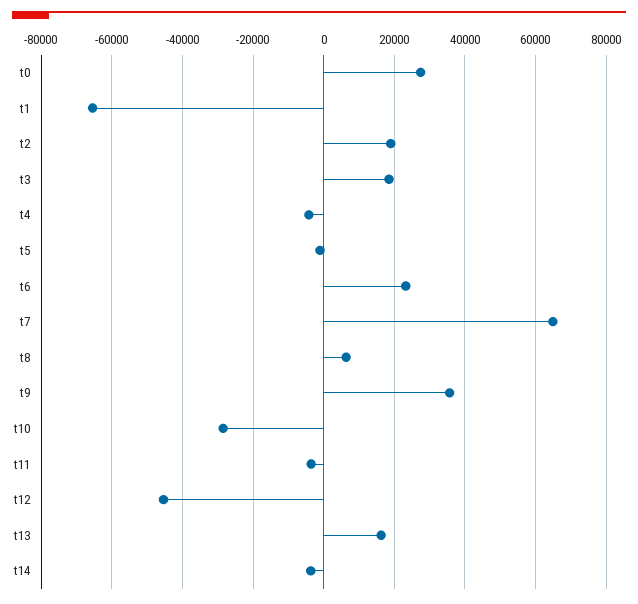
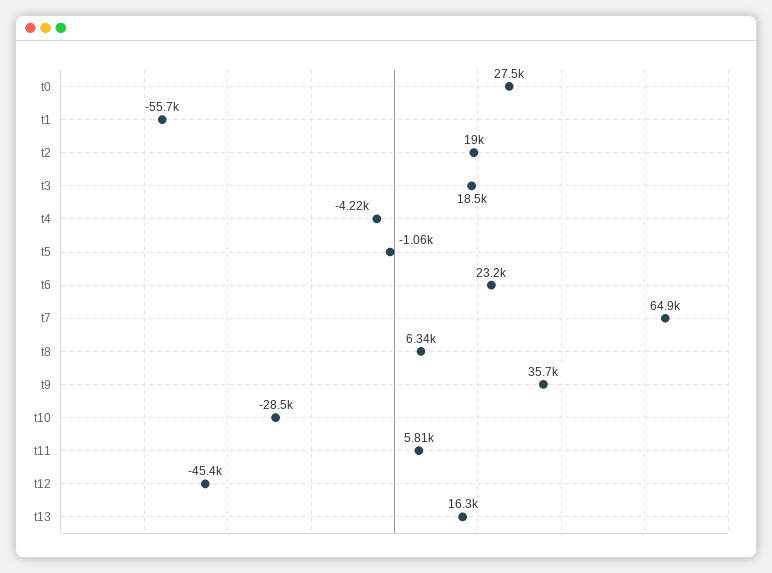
  {
    "t0": 27500,
-   "t1": -66000,
+   "t1": -55700,
    "t2": 19000,
    "t3": 18500,
    "t4": -4220,
    "t5": -1060,
    "t6": 23200,
    "t7": 64900,
    "t8": 6340,
    "t9": 35700,
    "t10": -28500,
-   "t11": -4000,
+   "t11": 5810,
    "t12": -45400,
-   "t13": 16300,
+   "t13": 16300
-   "t14": -4000
  }

